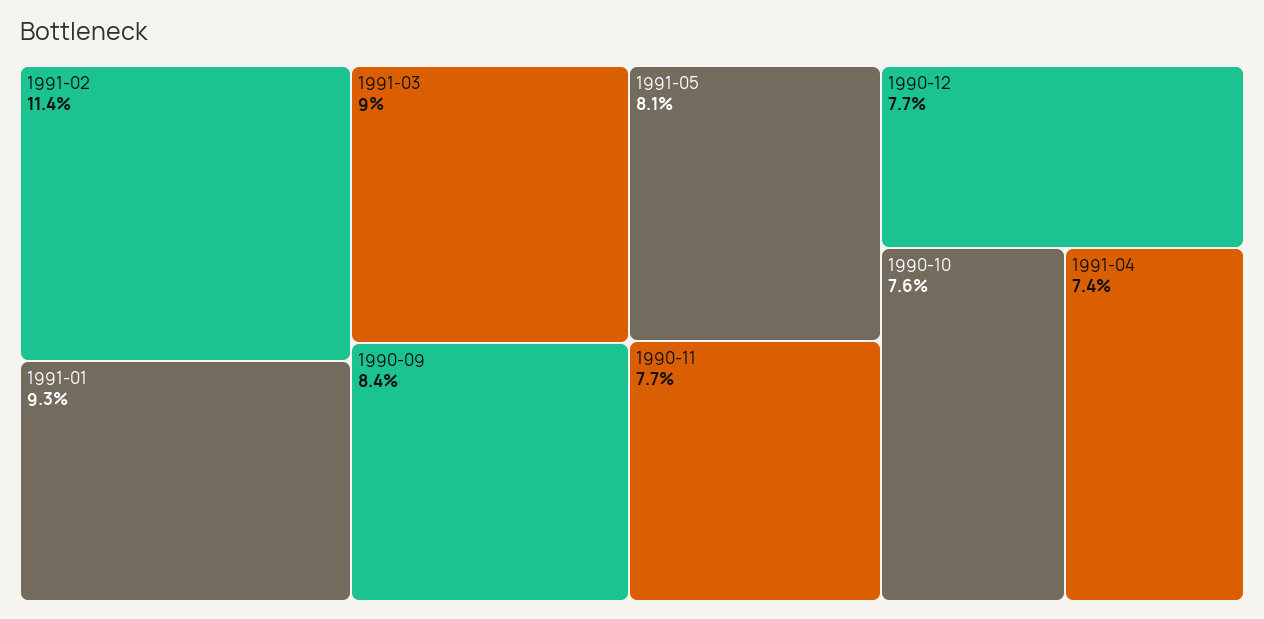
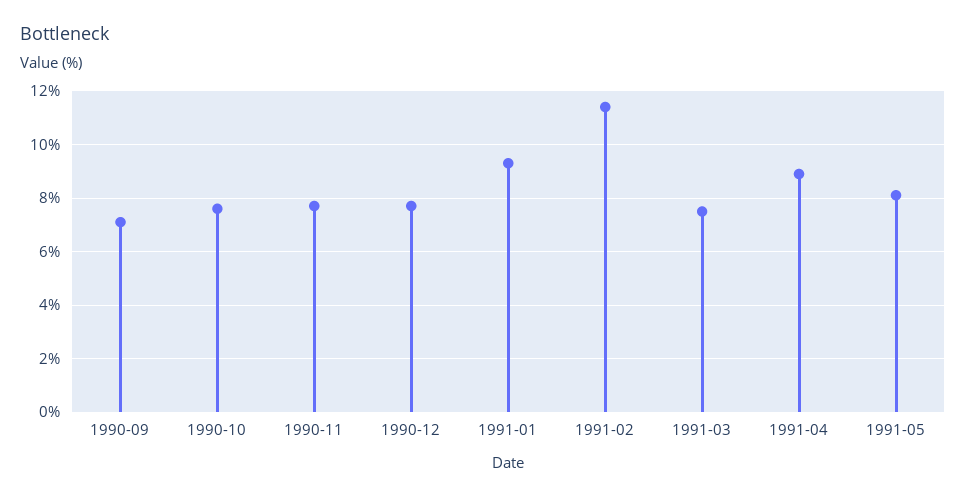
  {
    "1991-02": 11.4,
    "1991-01": 9.3,
-   "1991-03": 9,
+   "1991-03": 7.5,
-   "1990-09": 8.4,
+   "1990-09": 7,
    "1991-05": 8.1,
    "1990-11": 7.7,
    "1990-12": 7.7,
    "1990-10": 7.6,
-   "1991-04": 7.4
+   "1991-04": 9
  }

